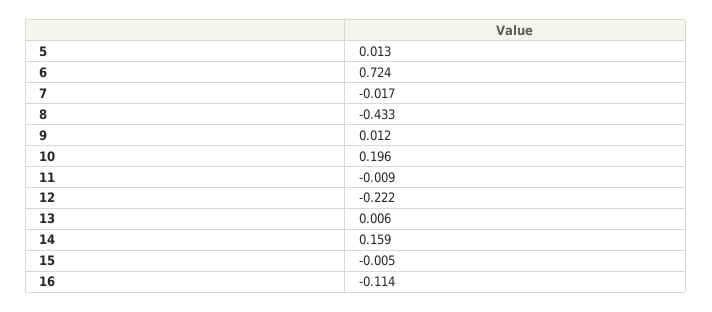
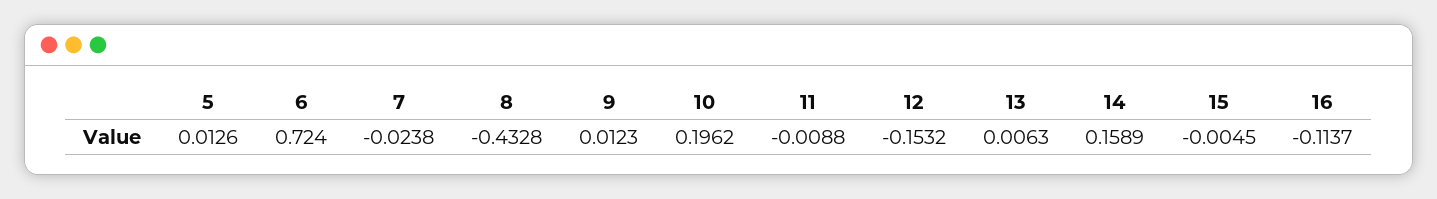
  {
    "5": 0.0126,
    "6": 0.724,
-   "7": -0.017,
+   "7": -0.0238,
    "8": -0.4328,
    "9": 0.0123,
    "10": 0.1962,
    "11": -0.0088,
-   "12": -0.222,
+   "12": -0.1532,
    "13": 0.0063,
    "14": 0.1589,
    "15": -0.0045,
    "16": -0.1137
  }

